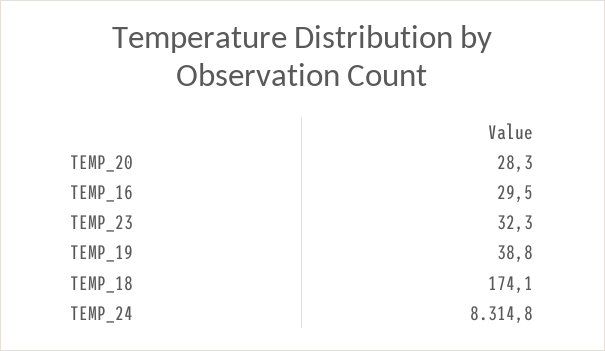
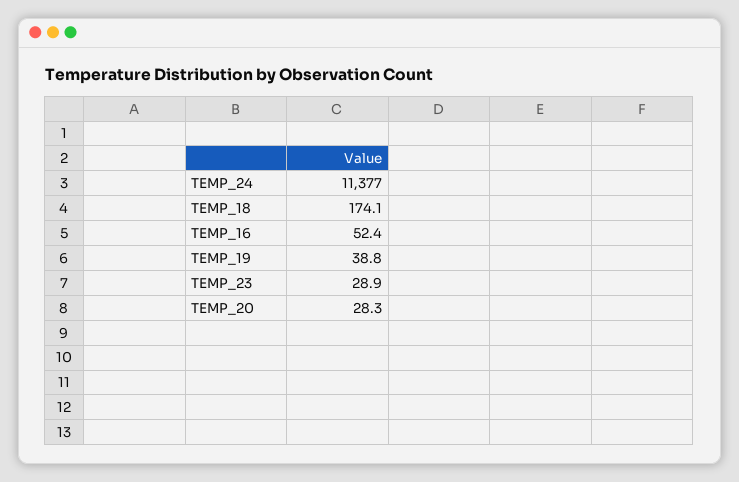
  {
    "TEMP_20": 28.3,
-   "TEMP_16": 29.5,
+   "TEMP_16": 52.4,
-   "TEMP_23": 32.3,
+   "TEMP_23": 28.9,
    "TEMP_19": 38.8,
    "TEMP_18": 174.1,
-   "TEMP_24": 8314.8
+   "TEMP_24": 11377
  }

